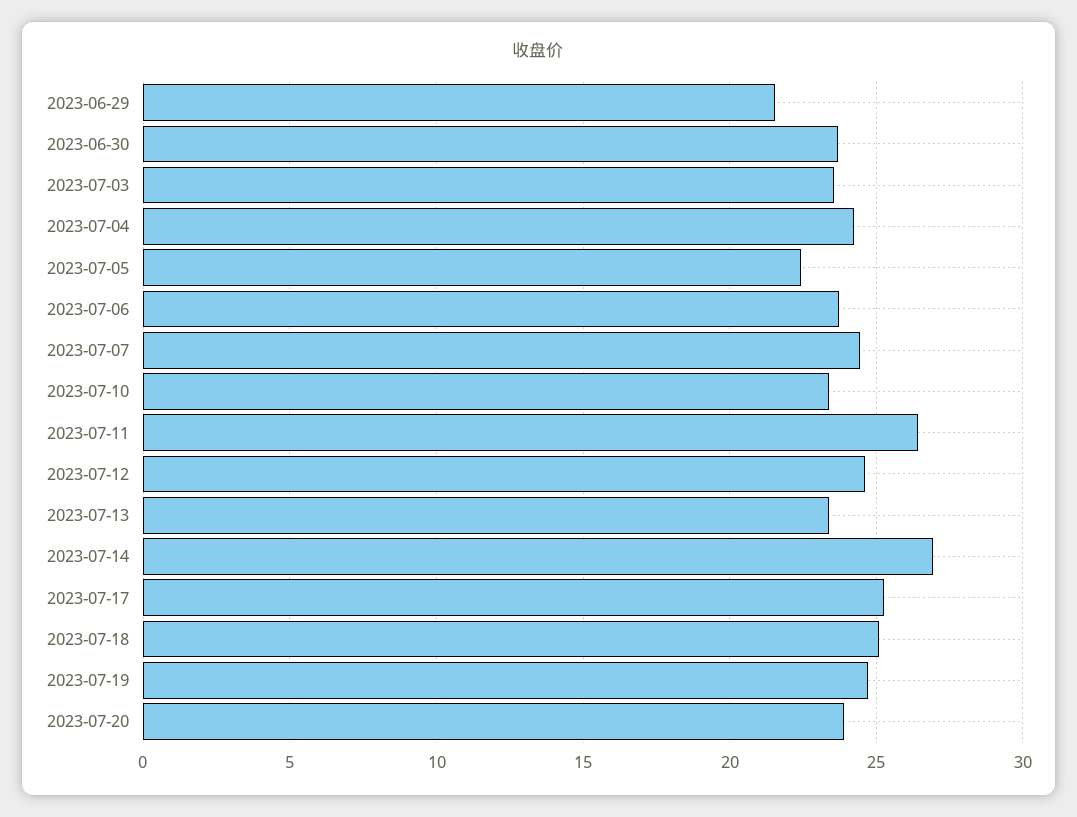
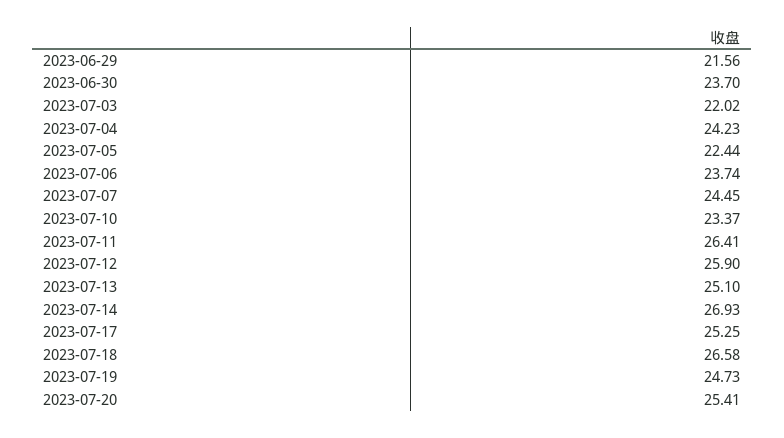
  {
    "2023-06-29": 21.56,
    "2023-06-30": 23.7,
-   "2023-07-03": 23.5,
+   "2023-07-03": 22.02,
    "2023-07-04": 24.23,
    "2023-07-05": 22.44,
    "2023-07-06": 23.74,
    "2023-07-07": 24.45,
    "2023-07-10": 23.37,
    "2023-07-11": 26.41,
-   "2023-07-12": 24.5,
+   "2023-07-12": 25.9,
-   "2023-07-13": 23.5,
+   "2023-07-13": 25.1,
    "2023-07-14": 26.93,
    "2023-07-17": 25.25,
-   "2023-07-18": 25,
+   "2023-07-18": 26.58,
    "2023-07-19": 24.73,
-   "2023-07-20": 24
+   "2023-07-20": 25.41
  }

